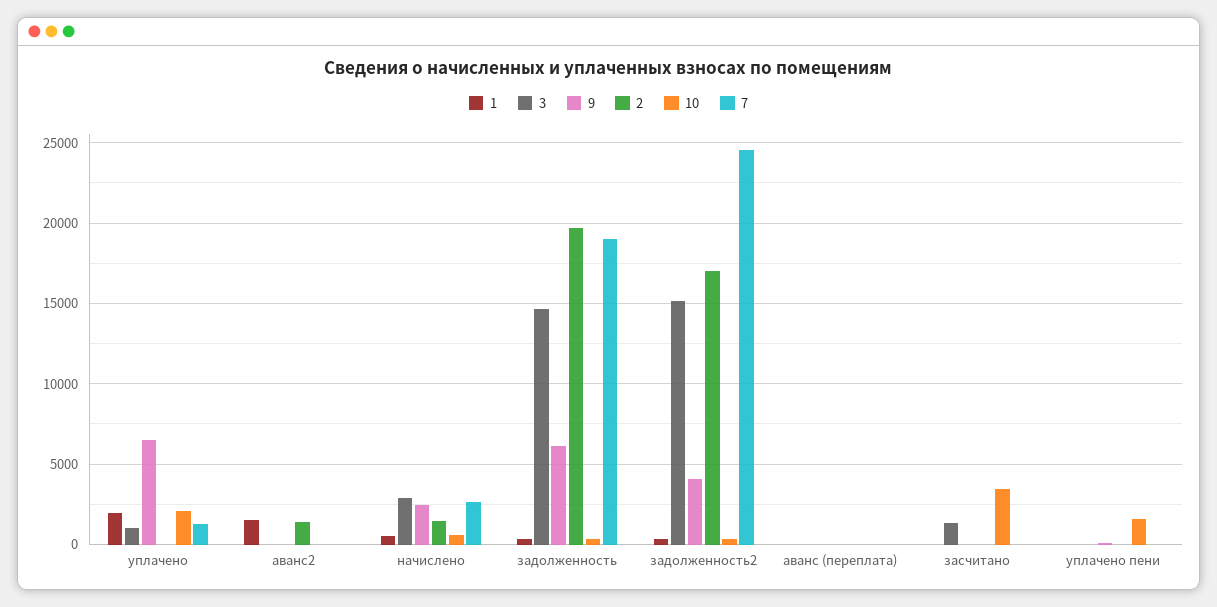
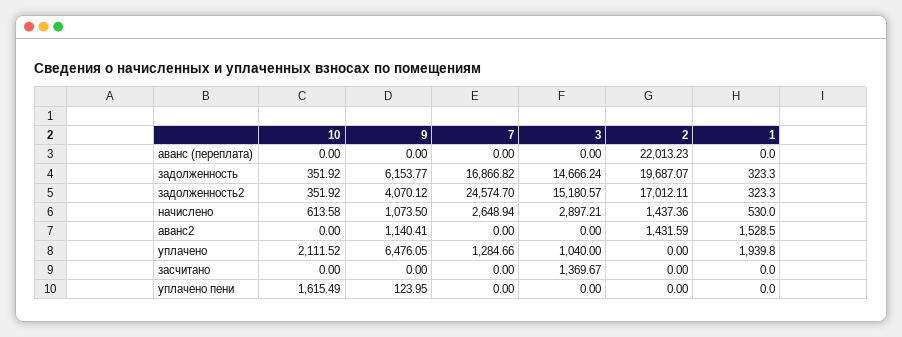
  {
    "1": {
      "уплачено": 1939.8,
      "аванс2": 1528.5,
      "начислено": 530,
      "задолженность": 323.3,
      "задолженность2": 323.3,
      "аванс (переплата)": 0,
      "засчитано": 0,
      "уплачено пени": 0
    },
    "3": {
      "уплачено": 1040,
      "аванс2": 0,
      "начислено": 2897.21,
      "задолженность": 14666.24,
      "задолженность2": 15180.57,
      "аванс (переплата)": 0,
      "засчитано": 1369.67,
      "уплачено пени": 0
    },
    "9": {
      "уплачено": 6476.05,
-     "аванс2": 0,
+     "аванс2": 1140.41,
-     "начислено": 2500,
+     "начислено": 1073.5,
      "задолженность": 6153.77,
      "задолженность2": 4070.12,
      "аванс (переплата)": 0,
      "засчитано": 0,
      "уплачено пени": 123.95
    },
    "2": {
      "уплачено": 0,
      "аванс2": 1431.59,
      "начислено": 1437.36,
      "задолженность": 19687.07,
      "задолженность2": 17012.11,
-     "аванс (переплата)": 0,
+     "аванс (переплата)": 22013.23,
      "засчитано": 0,
      "уплачено пени": 0
    },
    "10": {
      "уплачено": 2111.52,
      "аванс2": 0,
      "начислено": 613.58,
      "задолженность": 351.92,
      "задолженность2": 351.92,
      "аванс (переплата)": 0,
-     "засчитано": 3500,
+     "засчитано": 0,
      "уплачено пени": 1615.49
    },
    "7": {
      "уплачено": 1284.66,
      "аванс2": 0,
      "начислено": 2648.94,
-     "задолженность": 19000,
+     "задолженность": 16866.82,
      "задолженность2": 24574.7,
      "аванс (переплата)": 0,
      "засчитано": 0,
      "уплачено пени": 0
    }
  }

